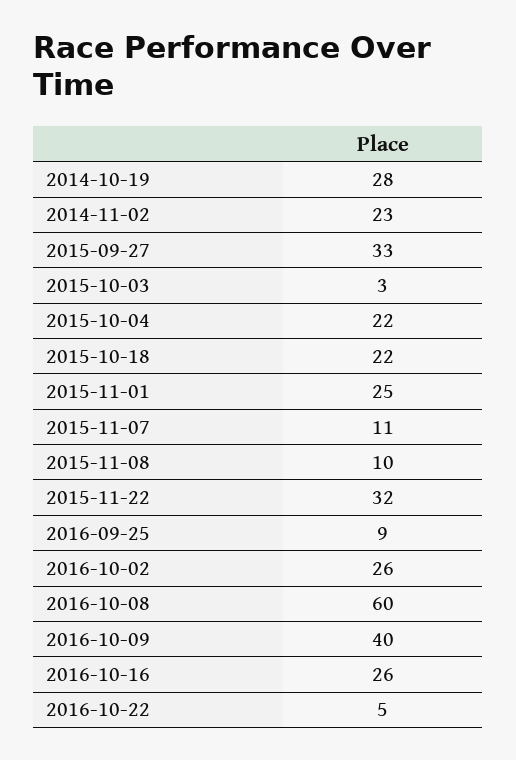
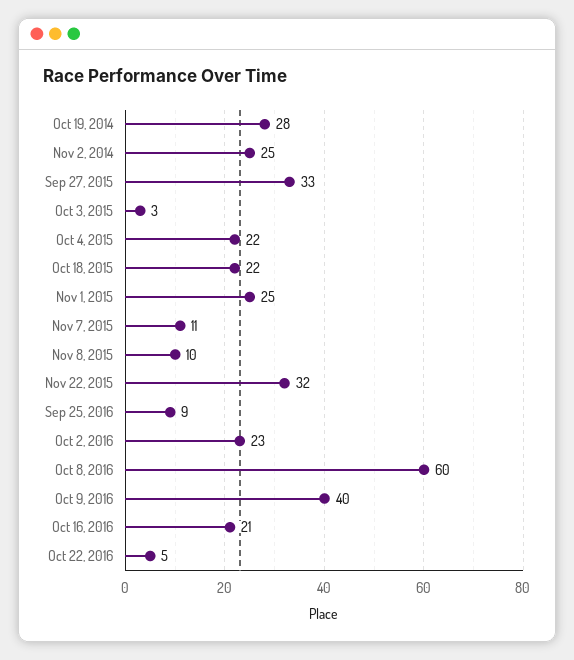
  {
    "2014-10-19": 28,
-   "2014-11-02": 23,
+   "2014-11-02": 25,
    "2015-09-27": 33,
    "2015-10-03": 3,
    "2015-10-04": 22,
    "2015-10-18": 22,
    "2015-11-01": 25,
    "2015-11-07": 11,
    "2015-11-08": 10,
    "2015-11-22": 32,
    "2016-09-25": 9,
-   "2016-10-02": 26,
+   "2016-10-02": 23,
    "2016-10-08": 60,
    "2016-10-09": 40,
-   "2016-10-16": 26,
+   "2016-10-16": 21,
    "2016-10-22": 5
  }

